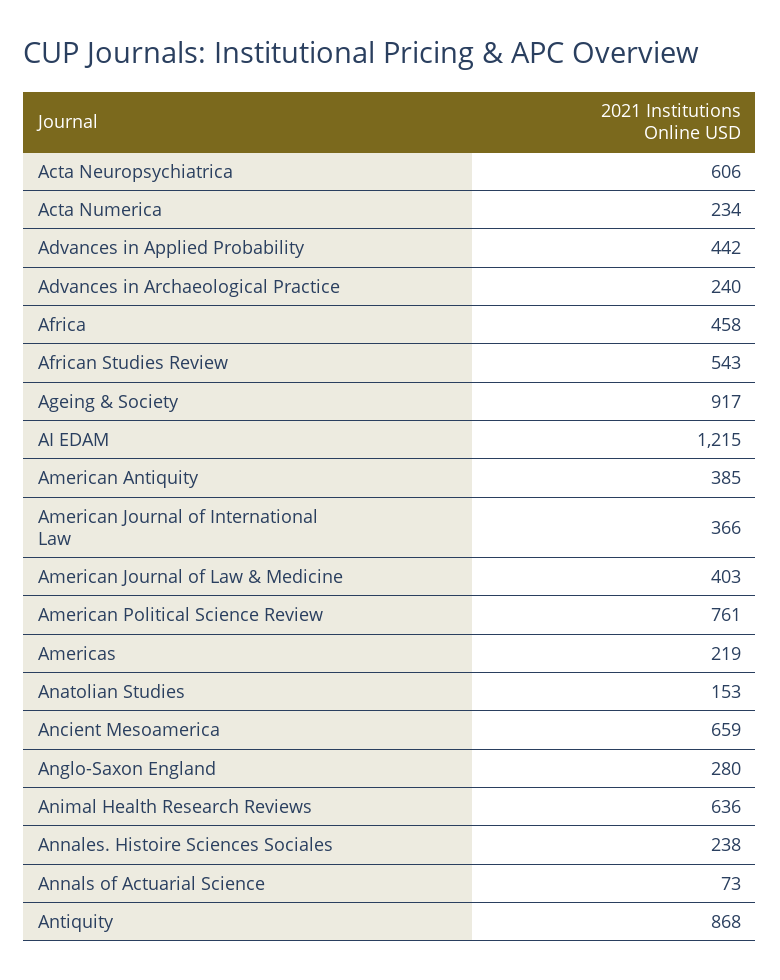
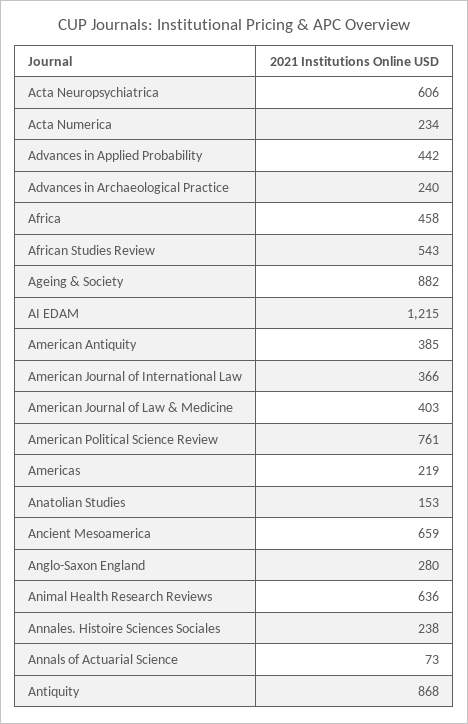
  {
    "Acta Neuropsychiatrica": 606,
    "Acta Numerica": 234,
    "Advances in Applied Probability": 442,
    "Advances in Archaeological Practice": 240,
    "Africa": 458,
    "African Studies Review": 543,
-   "Ageing & Society": 917,
+   "Ageing & Society": 882,
    "AI EDAM": 1215,
    "American Antiquity": 385,
    "American Journal of International Law": 366,
    "American Journal of Law & Medicine": 403,
    "American Political Science Review": 761,
    "Americas": 219,
    "Anatolian Studies": 153,
    "Ancient Mesoamerica": 659,
    "Anglo-Saxon England": 280,
    "Animal Health Research Reviews": 636,
    "Annales. Histoire Sciences Sociales": 238,
    "Annals of Actuarial Science": 73,
    "Antiquity": 868
  }

